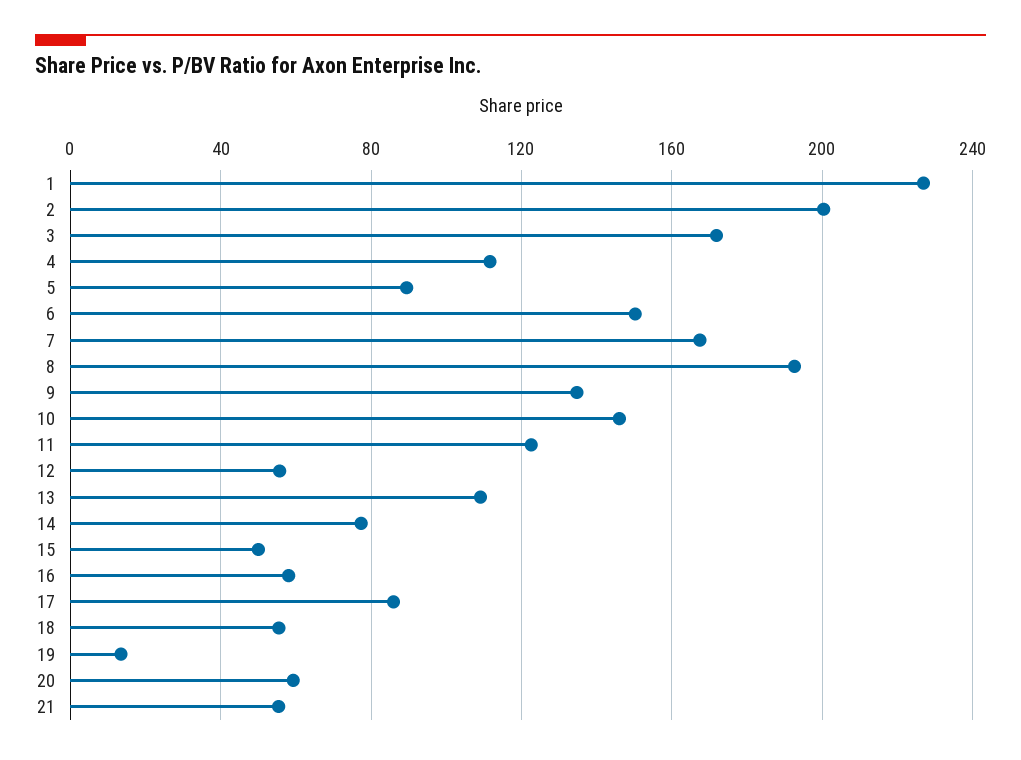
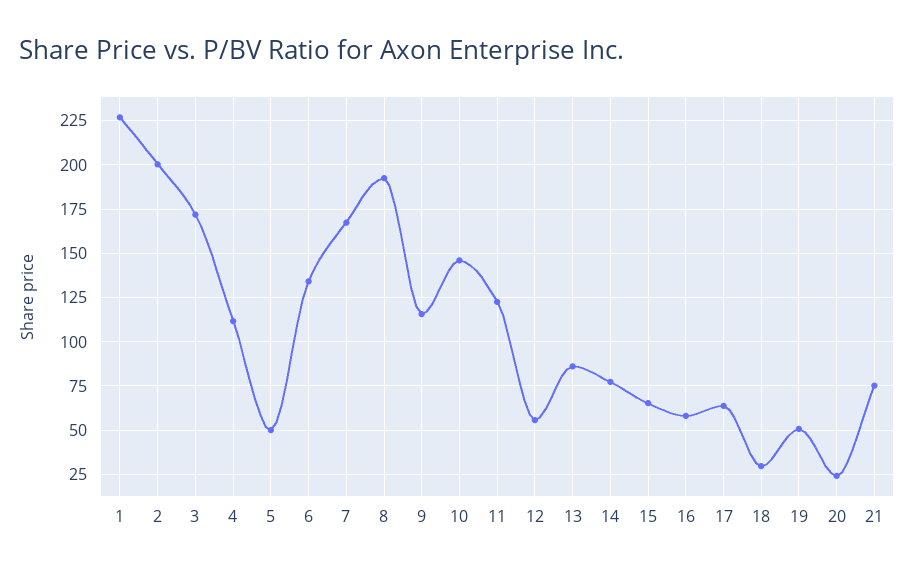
  {
    "1": 225,
    "2": 200,
    "3": 170,
    "4": 110,
-   "5": 90,
+   "5": 50,
-   "6": 150,
+   "6": 135,
    "7": 165,
    "8": 195,
-   "9": 135,
+   "9": 115,
    "10": 145,
    "11": 125,
    "12": 55,
-   "13": 110,
+   "13": 85,
    "14": 75,
-   "15": 50,
+   "15": 65,
    "16": 60,
-   "17": 85,
+   "17": 65,
-   "18": 55,
+   "18": 30,
-   "19": 15,
+   "19": 50,
-   "20": 60,
+   "20": 25,
-   "21": 55
+   "21": 75
  }

